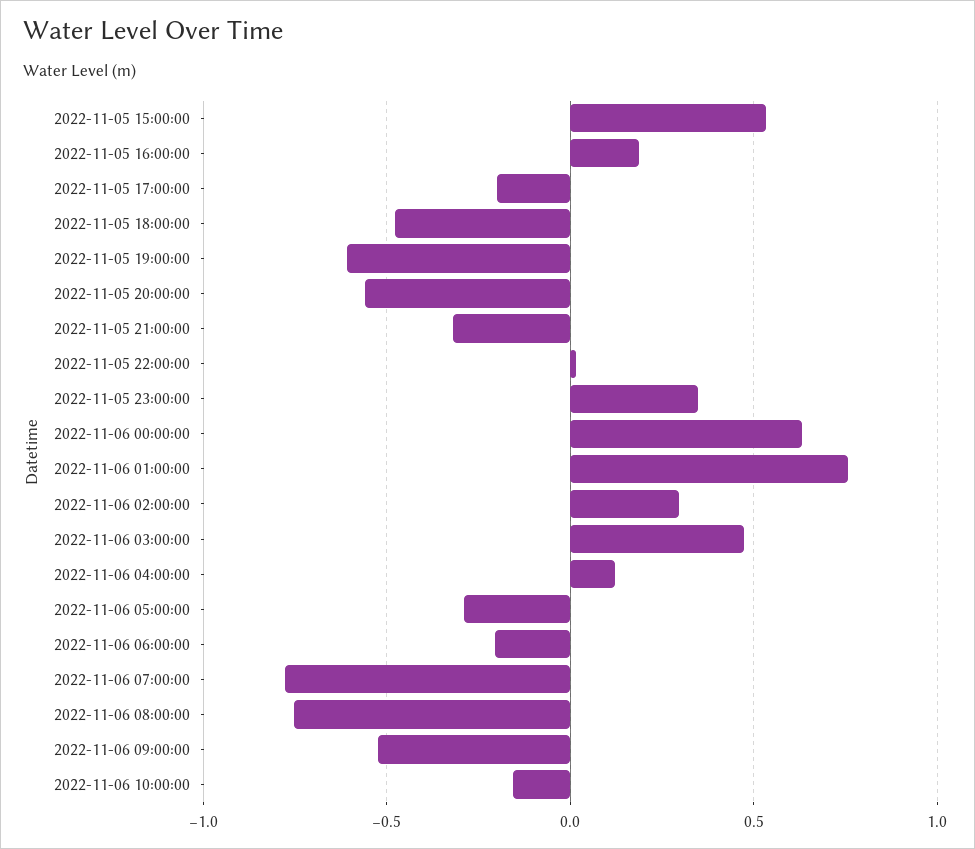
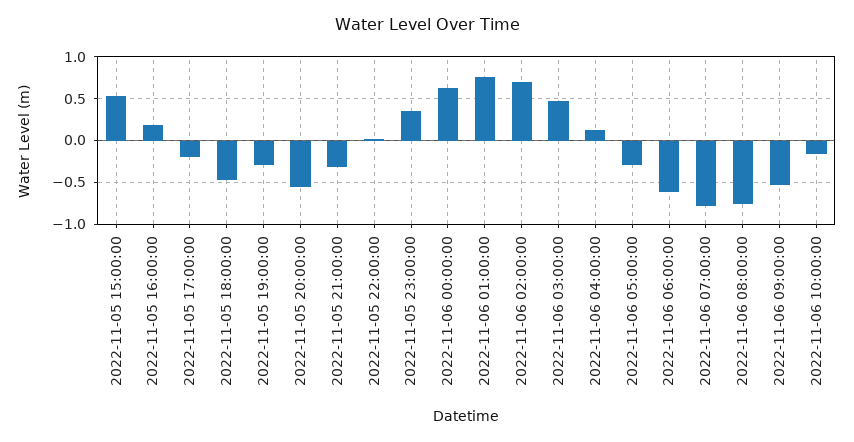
  {
    "2022-11-05 15:00:00": 0.55,
    "2022-11-05 16:00:00": 0.2,
    "2022-11-05 17:00:00": -0.2,
    "2022-11-05 18:00:00": -0.5,
-   "2022-11-05 19:00:00": -0.6,
+   "2022-11-05 19:00:00": -0.3,
    "2022-11-05 20:00:00": -0.55,
    "2022-11-05 21:00:00": -0.3,
    "2022-11-05 22:00:00": 0,
    "2022-11-05 23:00:00": 0.35,
    "2022-11-06 00:00:00": 0.65,
    "2022-11-06 01:00:00": 0.75,
-   "2022-11-06 02:00:00": 0.3,
+   "2022-11-06 02:00:00": 0.7,
    "2022-11-06 03:00:00": 0.45,
    "2022-11-06 04:00:00": 0.1,
    "2022-11-06 05:00:00": -0.3,
-   "2022-11-06 06:00:00": -0.2,
+   "2022-11-06 06:00:00": -0.6,
    "2022-11-06 07:00:00": -0.8,
    "2022-11-06 08:00:00": -0.75,
    "2022-11-06 09:00:00": -0.55,
    "2022-11-06 10:00:00": -0.15
  }

